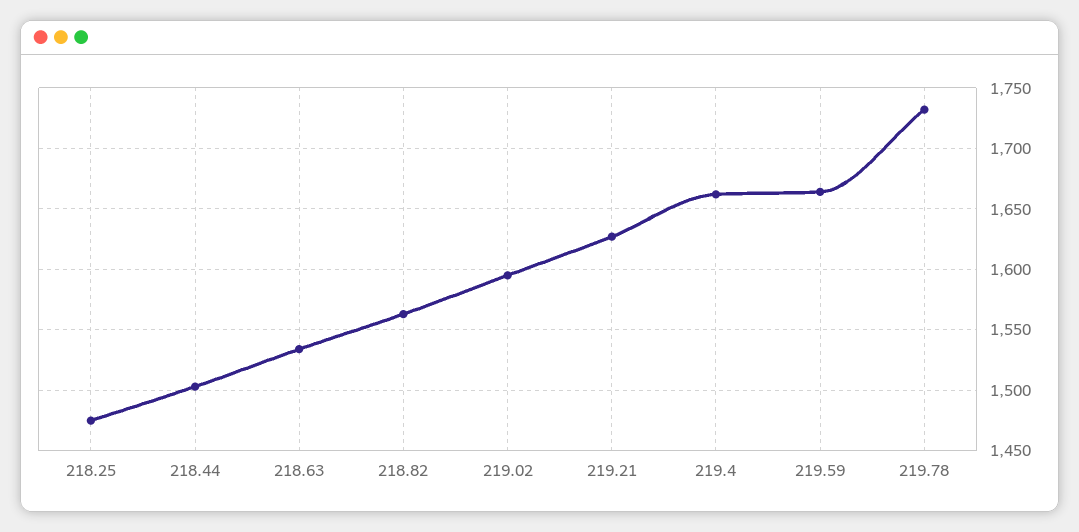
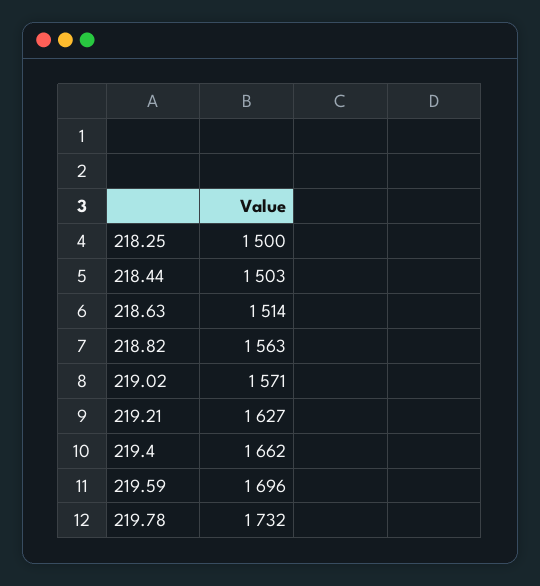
  {
-   "218.25": 1475,
+   "218.25": 1500,
    "218.44": 1503,
-   "218.63": 1535,
+   "218.63": 1514,
    "218.82": 1563,
-   "219.02": 1595,
+   "219.02": 1571,
    "219.21": 1627,
    "219.4": 1662,
-   "219.59": 1665,
+   "219.59": 1696,
    "219.78": 1732
  }

